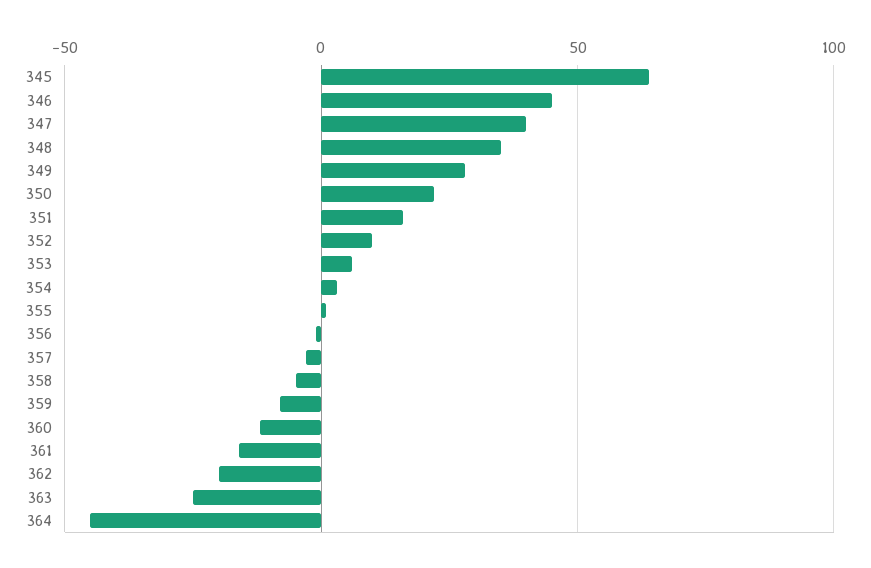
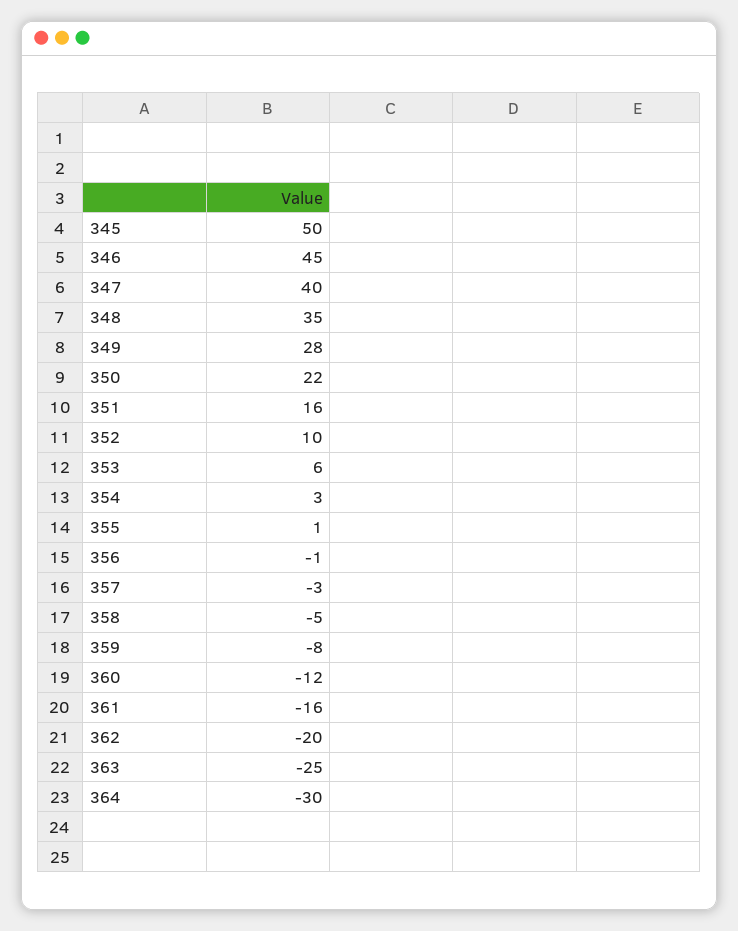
  {
-   "345": 65,
+   "345": 50,
    "346": 45,
    "347": 40,
    "348": 35,
    "349": 28,
    "350": 22,
    "351": 16,
    "352": 10,
    "353": 6,
    "354": 3,
    "355": 1,
    "356": -1,
    "357": -3,
    "358": -5,
    "359": -8,
    "360": -12,
    "361": -16,
    "362": -20,
    "363": -25,
-   "364": -45
+   "364": -30
  }

